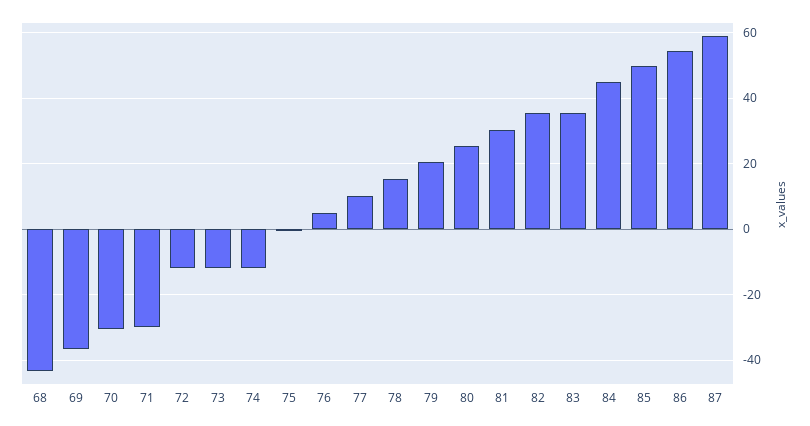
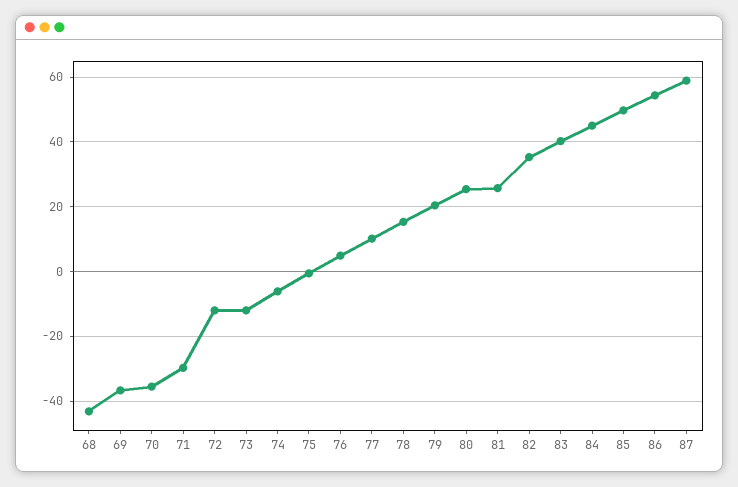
  {
    "68": -44,
    "69": -36,
-   "70": -30,
+   "70": -36,
    "71": -30,
    "72": -12,
    "73": -12,
-   "74": -12,
+   "74": -6,
    "75": 0,
    "76": 4,
    "77": 10,
    "78": 16,
    "79": 20,
    "80": 26,
-   "81": 30,
+   "81": 26,
    "82": 36,
-   "83": 36,
+   "83": 40,
    "84": 46,
    "85": 50,
    "86": 54,
    "87": 58
  }

